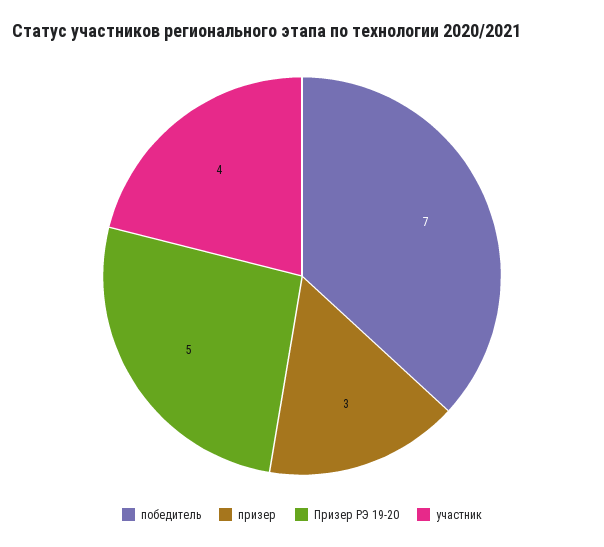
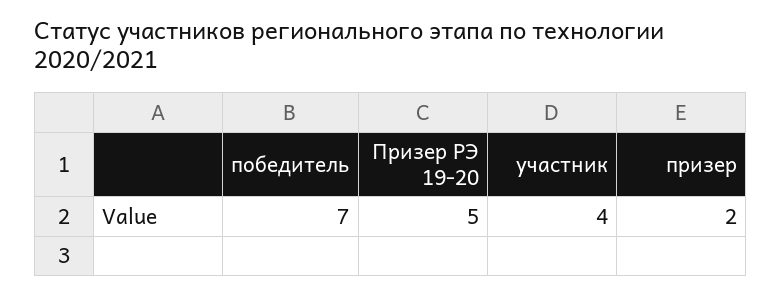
  {
    "победитель": 7,
-   "призер": 3,
+   "призер": 2,
    "Призер РЭ 19-20": 5,
    "участник": 4
  }

